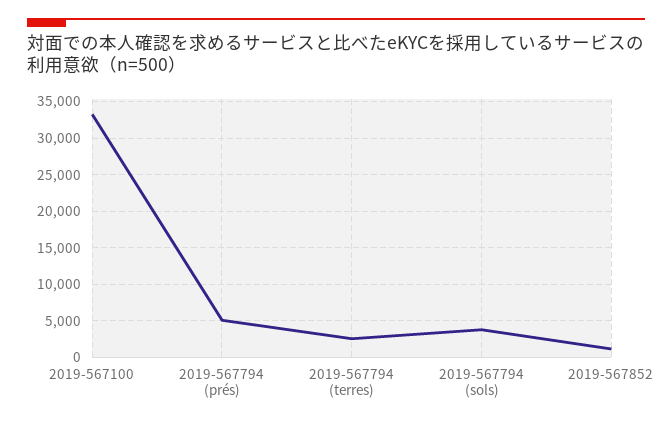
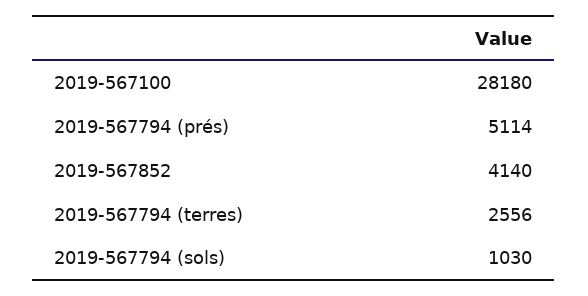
  {
-   "2019-567100": 33000,
+   "2019-567100": 28180,
    "2019-567794 (prés)": 5114,
    "2019-567794 (terres)": 2556,
-   "2019-567794 (sols)": 4000,
+   "2019-567794 (sols)": 1030,
-   "2019-567852": 1000
+   "2019-567852": 4140
  }

